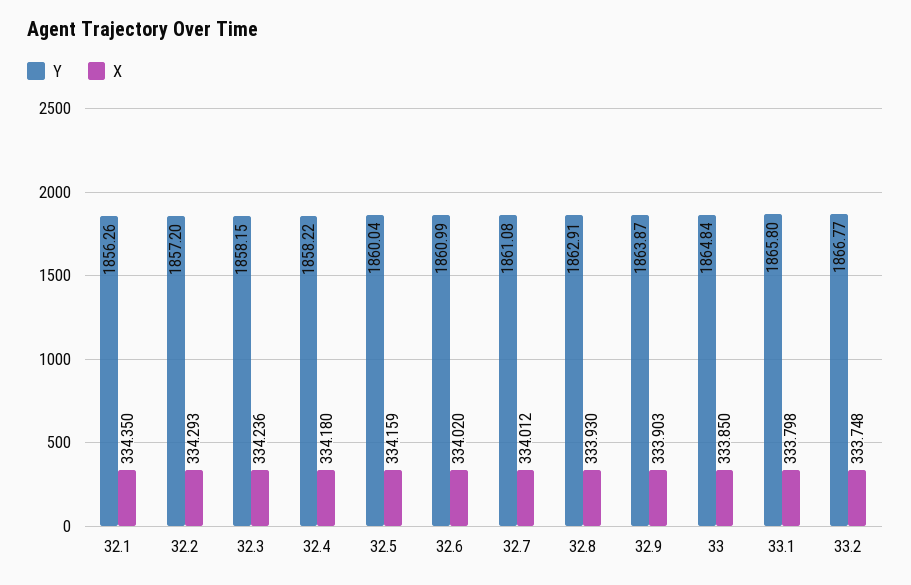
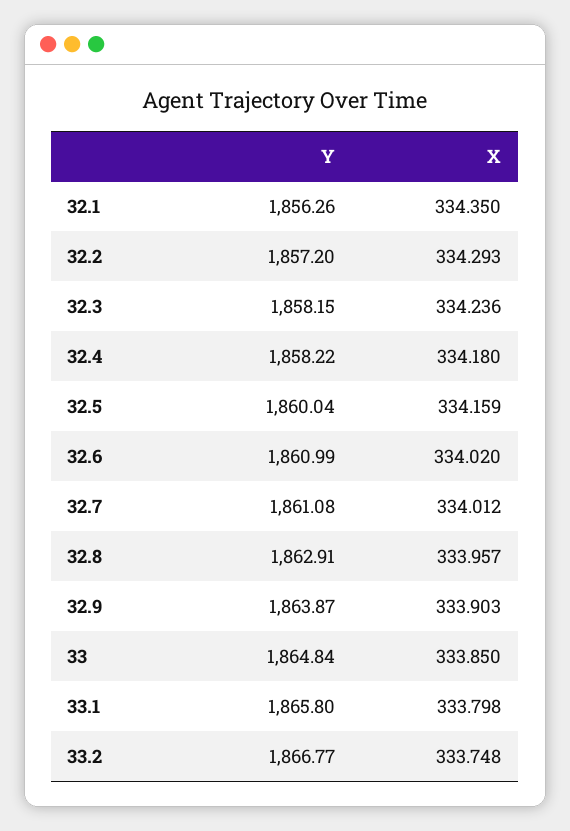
  {
    "Y": {
      "32.1": 1856.26,
      "32.2": 1857.2,
      "32.3": 1858.15,
      "32.4": 1858.22,
      "32.5": 1860.04,
      "32.6": 1860.99,
      "32.7": 1861.08,
      "32.8": 1862.91,
      "32.9": 1863.87,
      "33": 1864.84,
      "33.1": 1865.8,
      "33.2": 1866.77
    },
    "X": {
      "32.1": 334.35,
      "32.2": 334.293,
      "32.3": 334.236,
      "32.4": 334.18,
      "32.5": 334.159,
      "32.6": 334.02,
      "32.7": 334.012,
-     "32.8": 333.93,
+     "32.8": 333.957,
      "32.9": 333.903,
      "33": 333.85,
      "33.1": 333.798,
      "33.2": 333.748
    }
  }

